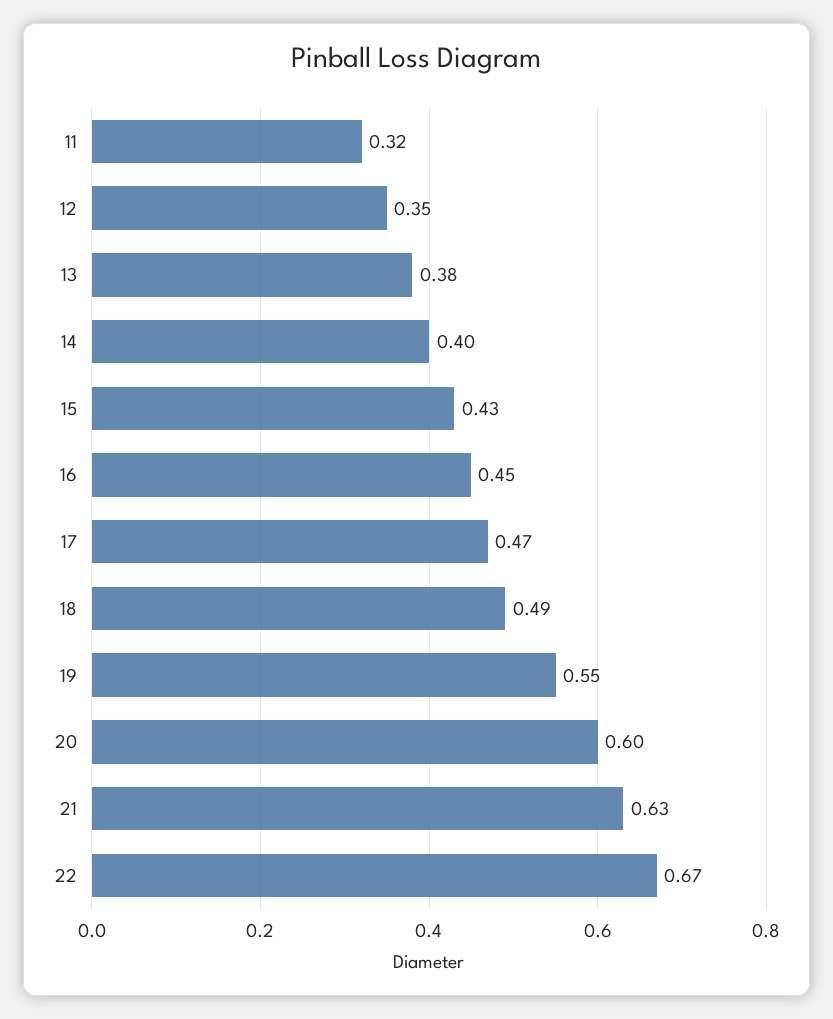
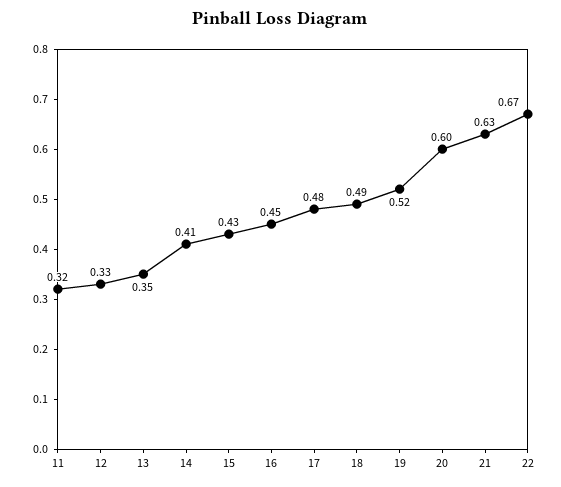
  {
    "11": 0.32,
-   "12": 0.35,
+   "12": 0.33,
-   "13": 0.38,
+   "13": 0.35,
-   "14": 0.4,
+   "14": 0.41,
    "15": 0.43,
    "16": 0.45,
-   "17": 0.47,
+   "17": 0.48,
    "18": 0.49,
-   "19": 0.55,
+   "19": 0.52,
    "20": 0.6,
    "21": 0.63,
    "22": 0.67
  }

